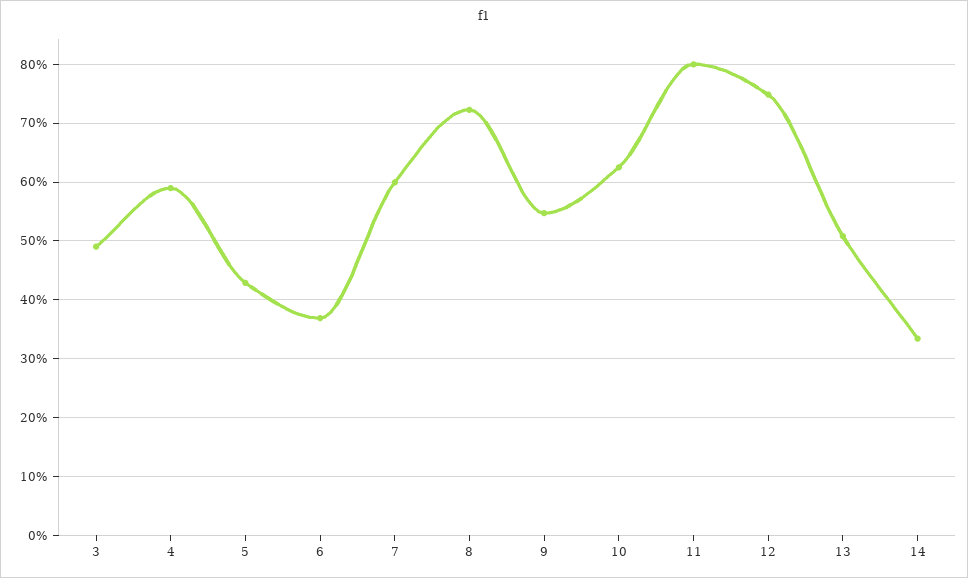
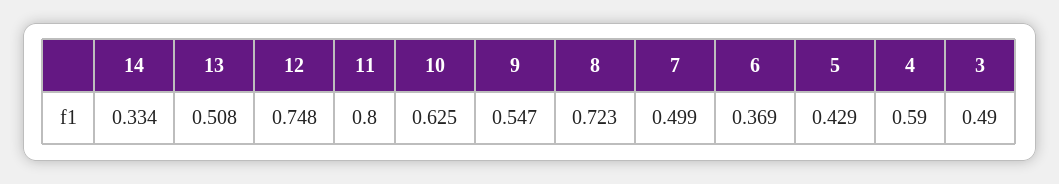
  {
    "3": 0.49,
    "4": 0.59,
    "5": 0.429,
    "6": 0.369,
-   "7": 0.6,
+   "7": 0.499,
    "8": 0.723,
    "9": 0.547,
    "10": 0.625,
    "11": 0.8,
    "12": 0.748,
    "13": 0.508,
    "14": 0.334
  }

